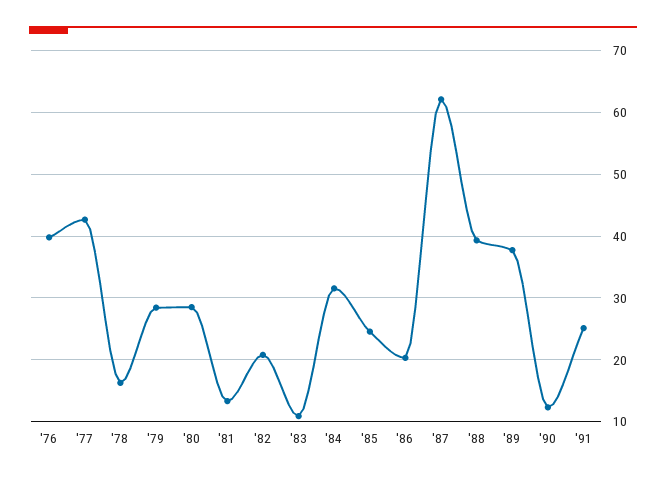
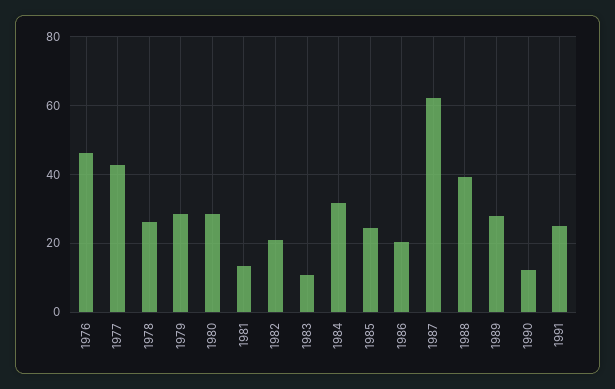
  {
-   "'76": 40,
+   "'76": 46,
    "'77": 43,
-   "'78": 16,
+   "'78": 26,
    "'79": 28,
    "'80": 29,
    "'81": 13,
    "'82": 21,
    "'83": 11,
    "'84": 32,
    "'85": 25,
    "'86": 20,
    "'87": 62,
    "'88": 39,
-   "'89": 38,
+   "'89": 28,
    "'90": 12,
    "'91": 25
  }

